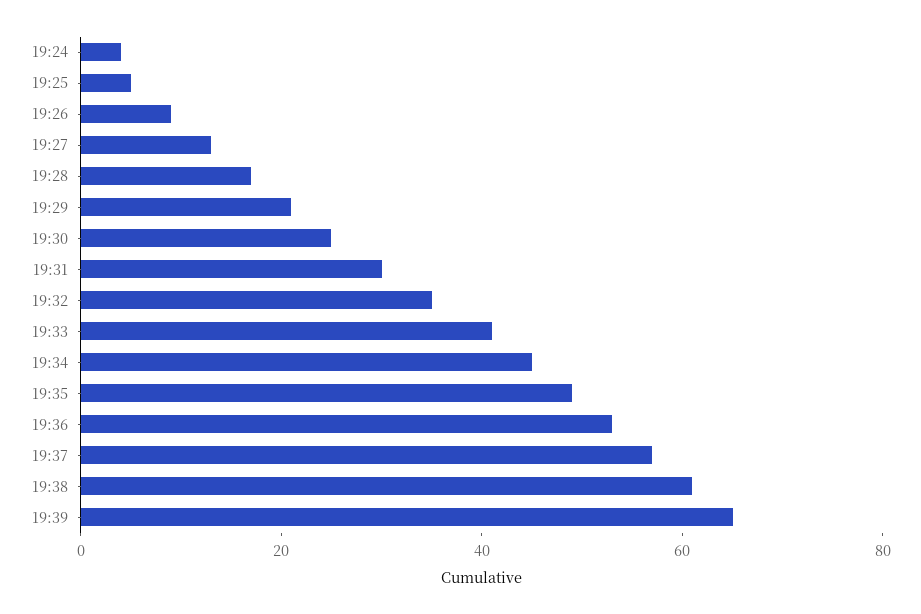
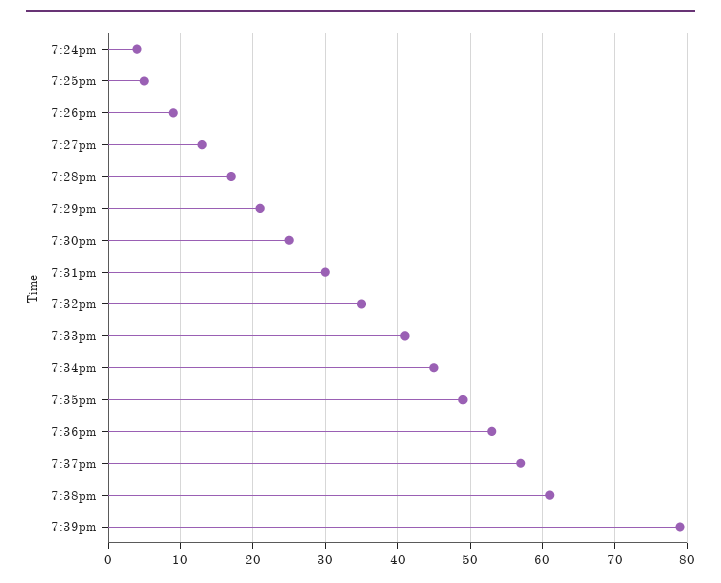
  {
    "19:24": 4,
    "19:25": 5,
    "19:26": 9,
    "19:27": 13,
    "19:28": 17,
    "19:29": 21,
    "19:30": 25,
    "19:31": 30,
    "19:32": 35,
    "19:33": 41,
    "19:34": 45,
    "19:35": 49,
    "19:36": 53,
    "19:37": 57,
    "19:38": 61,
-   "19:39": 65
+   "19:39": 79
  }

